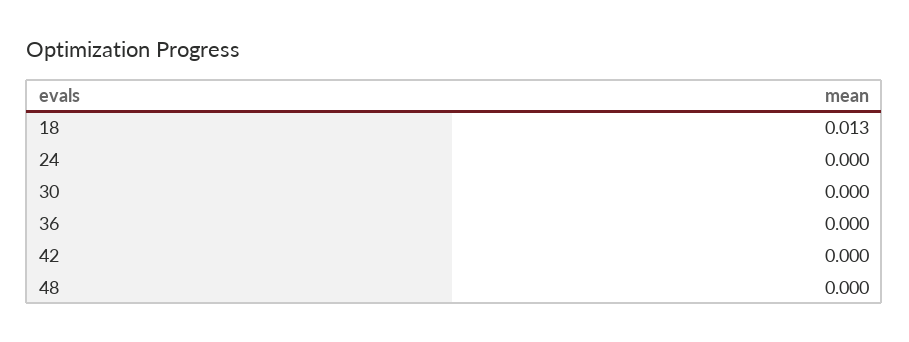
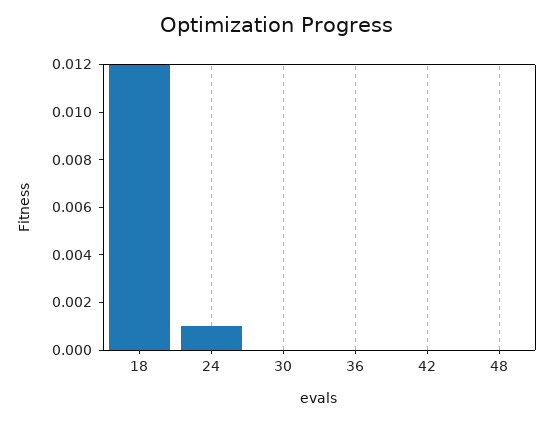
  {
-   "18": 0.013,
+   "18": 0.012,
-   "24": 0,
+   "24": 0.001,
    "30": 0,
    "36": 0,
    "42": 0,
    "48": 0
  }

